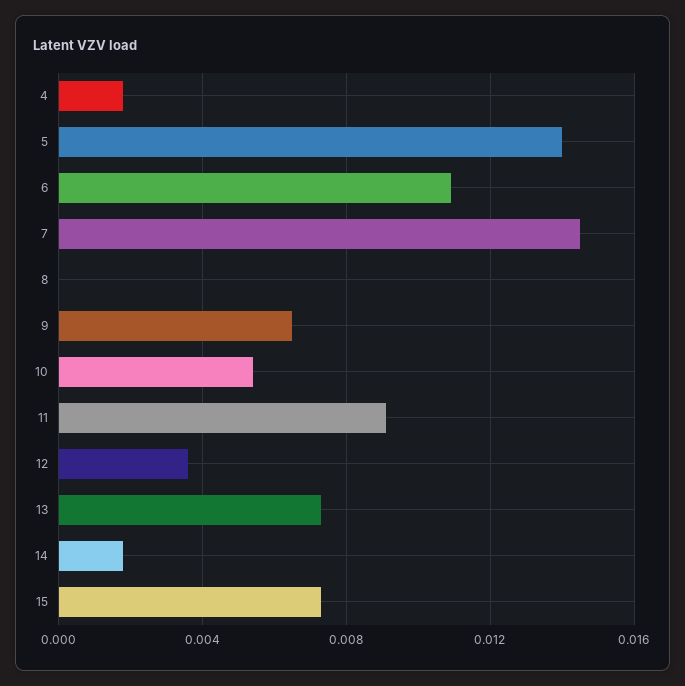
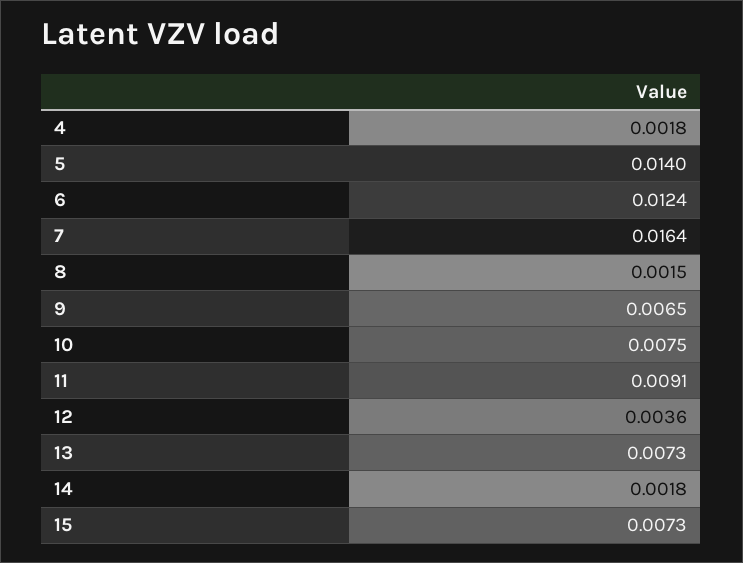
  {
    "4": 0.0018,
    "5": 0.014,
-   "6": 0.011,
+   "6": 0.0124,
-   "7": 0.0145,
+   "7": 0.0164,
-   "8": 0,
+   "8": 0.0015,
    "9": 0.0065,
-   "10": 0.0055,
+   "10": 0.0075,
    "11": 0.0091,
    "12": 0.0036,
    "13": 0.0073,
    "14": 0.0018,
    "15": 0.0073
  }

